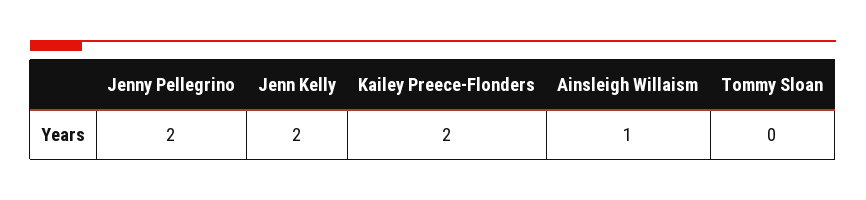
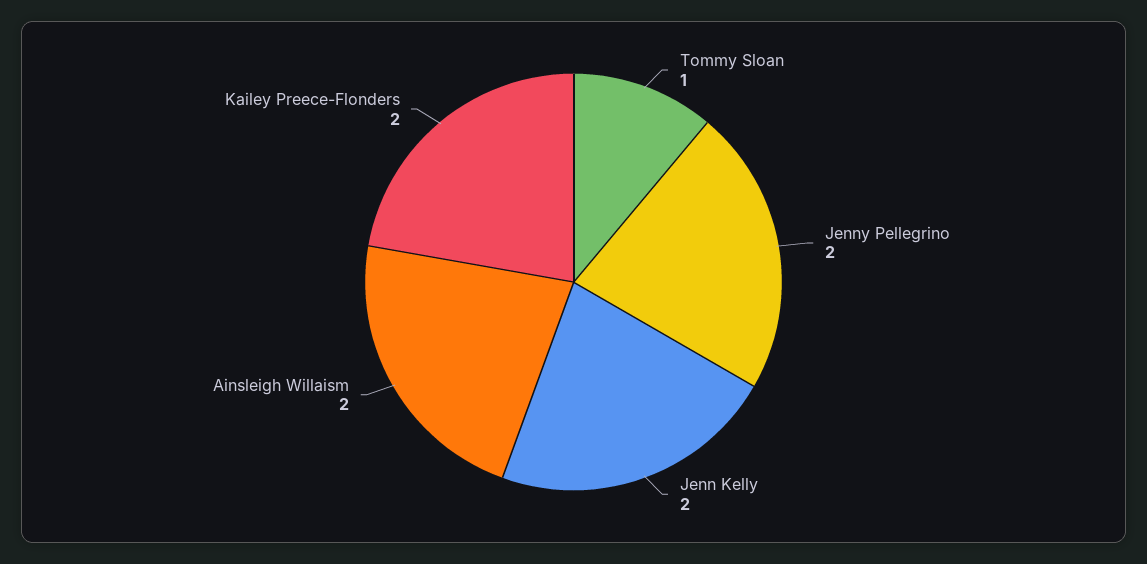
  {
    "Jenny Pellegrino": 2,
    "Jenn Kelly": 2,
    "Kailey Preece-Flonders": 2,
-   "Ainsleigh Willaism": 1,
+   "Ainsleigh Willaism": 2,
-   "Tommy Sloan": 0
+   "Tommy Sloan": 1
  }

